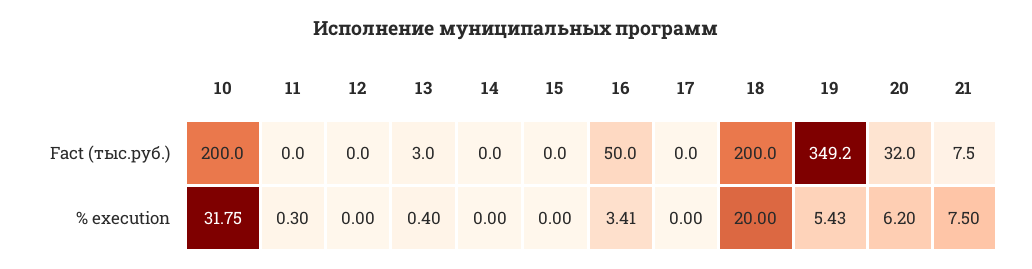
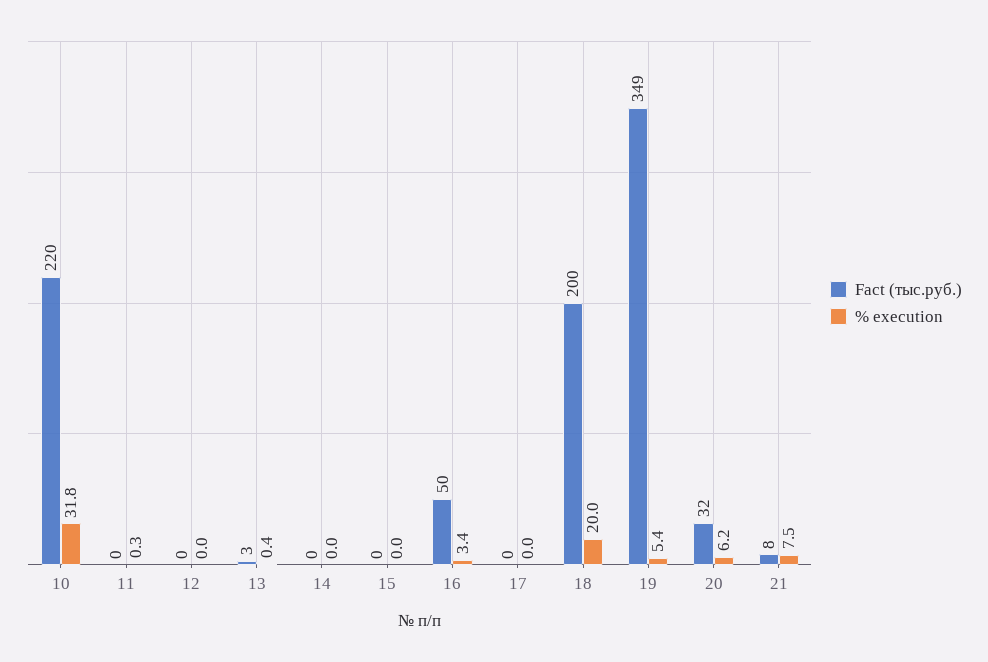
  {
    "Fact (тыс.руб.)": {
-     "10": 200,
+     "10": 220,
      "11": 0,
      "12": 0,
      "13": 3,
      "14": 0,
      "15": 0,
      "16": 50,
      "17": 0,
      "18": 200,
      "19": 349.2,
      "20": 32,
      "21": 7.5
    },
    "% execution": {
      "10": 31.75,
      "11": 0.3,
      "12": 0,
      "13": 0.4,
      "14": 0,
      "15": 0,
      "16": 3.41,
      "17": 0,
      "18": 20,
      "19": 5.43,
      "20": 6.2,
      "21": 7.5
    }
  }

